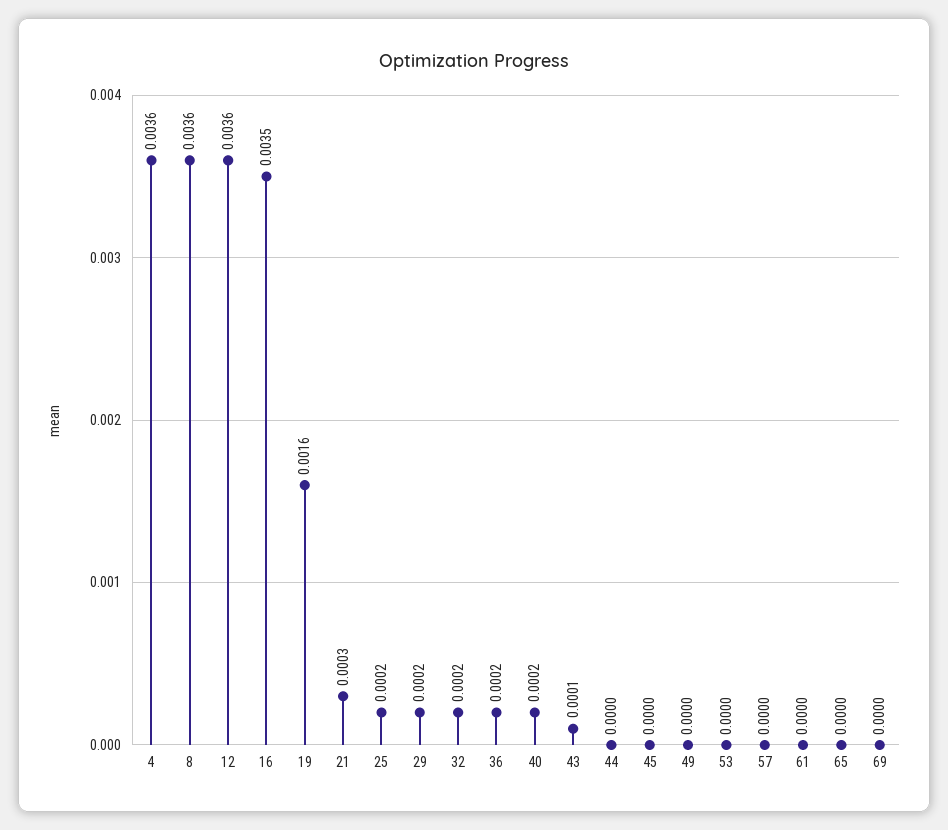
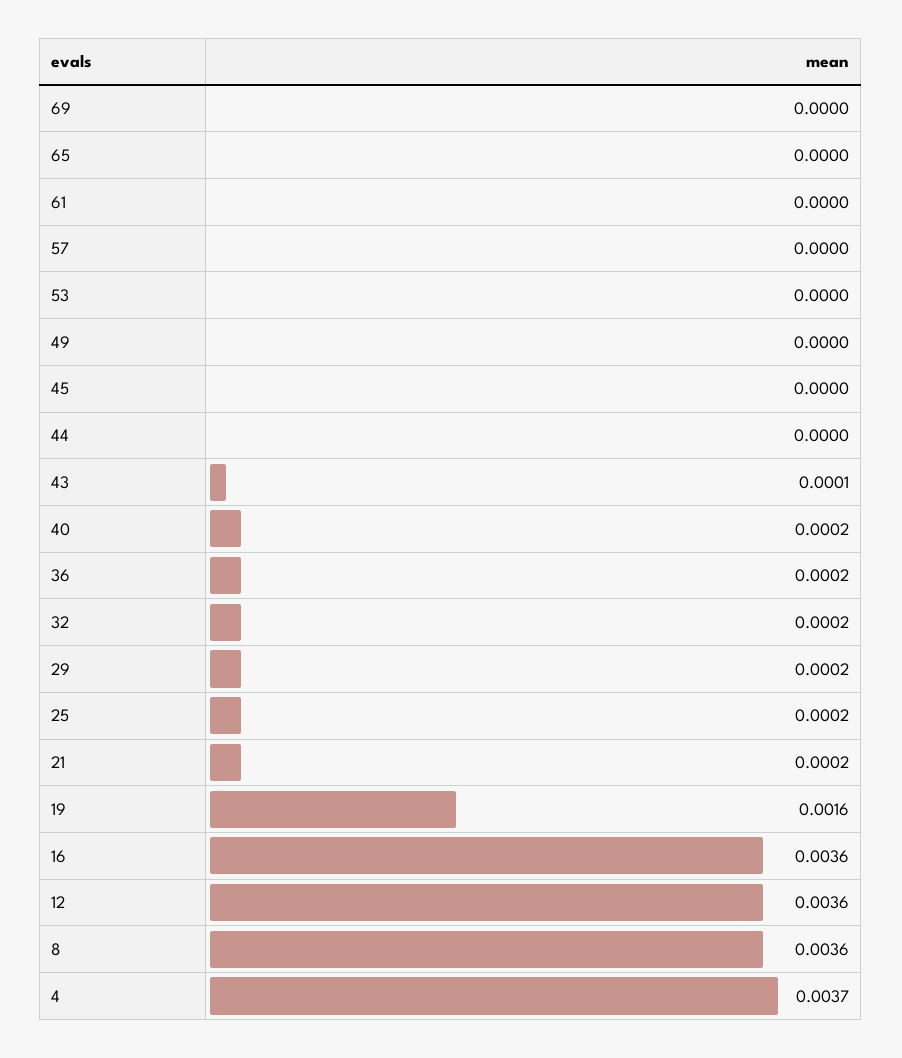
  {
-   "4": 0.0036,
+   "4": 0.0037,
    "8": 0.0036,
    "12": 0.0036,
-   "16": 0.0035,
+   "16": 0.0036,
    "19": 0.0016,
-   "21": 0.0003,
+   "21": 0.0002,
    "25": 0.0002,
    "29": 0.0002,
    "32": 0.0002,
    "36": 0.0002,
    "40": 0.0002,
    "43": 0.0001,
    "44": 0,
    "45": 0,
    "49": 0,
    "53": 0,
    "57": 0,
    "61": 0,
    "65": 0,
    "69": 0
  }

